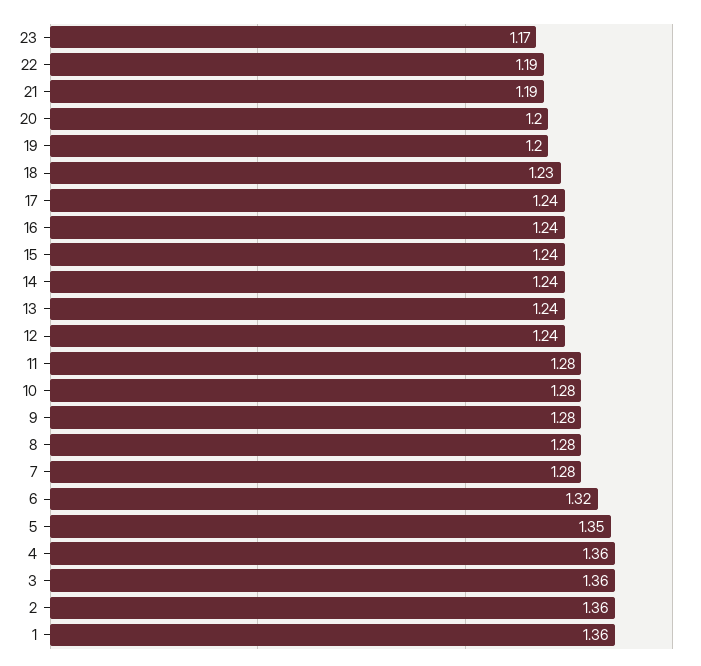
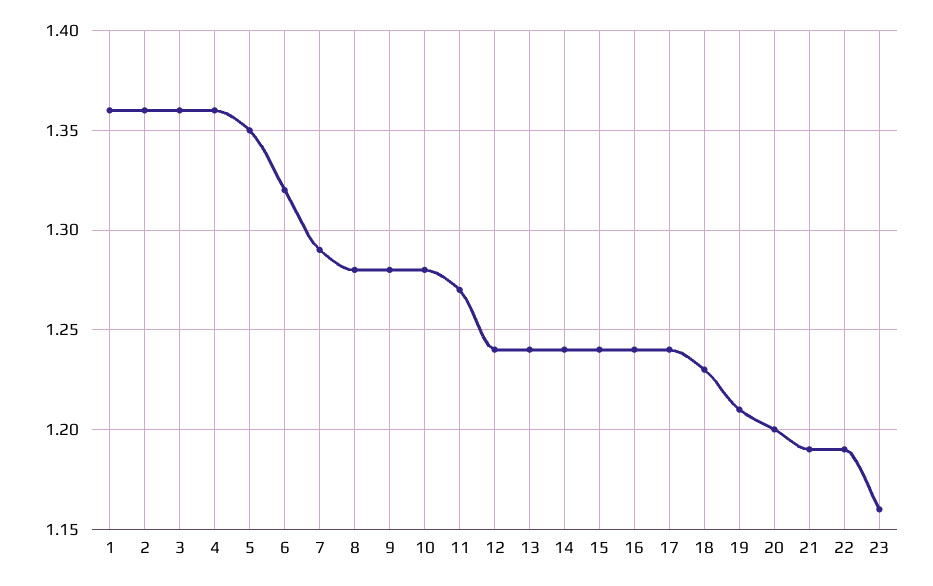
  {
-   "23": 1.17,
+   "23": 1.16,
    "22": 1.19,
    "21": 1.19,
    "20": 1.2,
-   "19": 1.2,
+   "19": 1.21,
    "18": 1.23,
    "17": 1.24,
    "16": 1.24,
    "15": 1.24,
    "14": 1.24,
    "13": 1.24,
    "12": 1.24,
-   "11": 1.28,
+   "11": 1.27,
    "10": 1.28,
    "9": 1.28,
    "8": 1.28,
-   "7": 1.28,
+   "7": 1.29,
    "6": 1.32,
    "5": 1.35,
    "4": 1.36,
    "3": 1.36,
    "2": 1.36,
    "1": 1.36
  }

